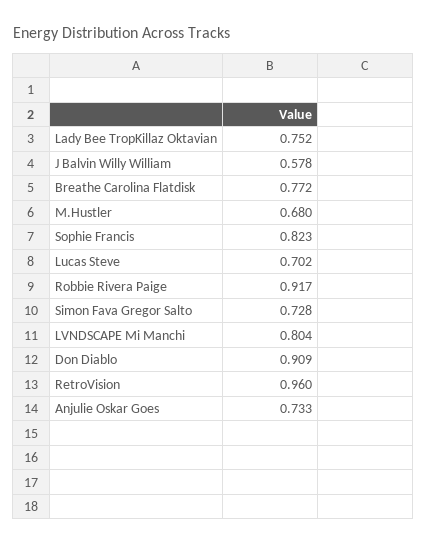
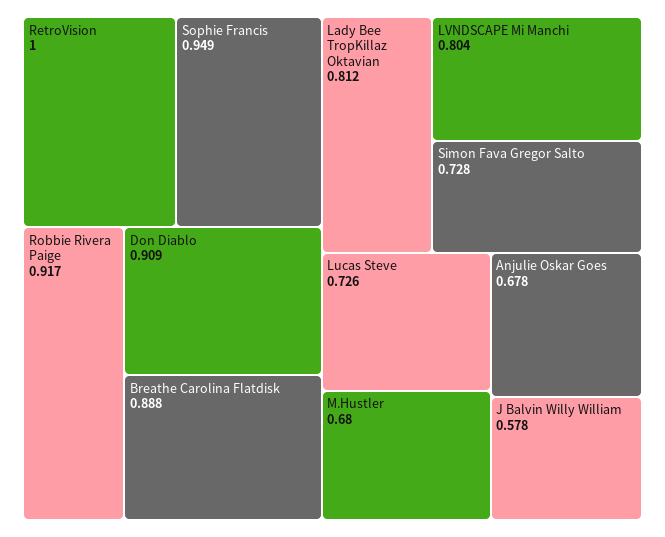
  {
-   "Lady Bee TropKillaz Oktavian": 0.752,
+   "Lady Bee TropKillaz Oktavian": 0.812,
    "J Balvin Willy William": 0.578,
-   "Breathe Carolina Flatdisk": 0.772,
+   "Breathe Carolina Flatdisk": 0.888,
    "M.Hustler": 0.68,
-   "Sophie Francis": 0.823,
+   "Sophie Francis": 0.949,
-   "Lucas Steve": 0.702,
+   "Lucas Steve": 0.726,
    "Robbie Rivera Paige": 0.917,
    "Simon Fava Gregor Salto": 0.728,
    "LVNDSCAPE Mi Manchi": 0.804,
    "Don Diablo": 0.909,
-   "RetroVision": 0.96,
+   "RetroVision": 1,
-   "Anjulie Oskar Goes": 0.733
+   "Anjulie Oskar Goes": 0.678
  }

